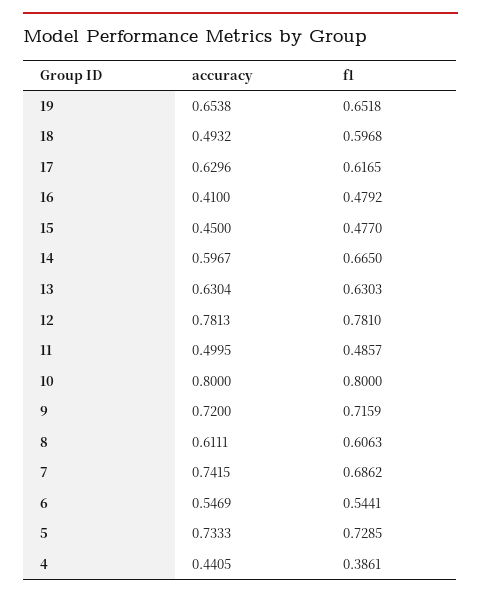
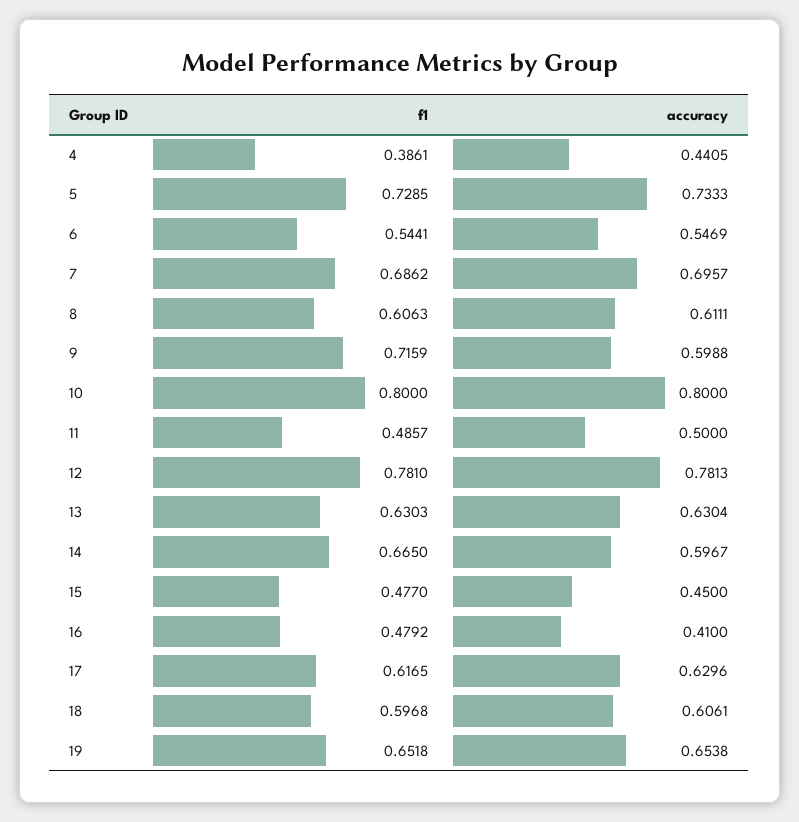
  {
    "accuracy": {
      "19": 0.6538,
-     "18": 0.4932,
+     "18": 0.6061,
      "17": 0.6296,
      "16": 0.41,
      "15": 0.45,
      "14": 0.5967,
      "13": 0.6304,
      "12": 0.7813,
-     "11": 0.4995,
+     "11": 0.5,
      "10": 0.8,
-     "9": 0.72,
+     "9": 0.5988,
      "8": 0.6111,
-     "7": 0.7415,
+     "7": 0.6957,
      "6": 0.5469,
      "5": 0.7333,
      "4": 0.4405
    },
    "f1": {
      "19": 0.6518,
      "18": 0.5968,
      "17": 0.6165,
      "16": 0.4792,
      "15": 0.477,
      "14": 0.665,
      "13": 0.6303,
      "12": 0.781,
      "11": 0.4857,
      "10": 0.8,
      "9": 0.7159,
      "8": 0.6063,
      "7": 0.6862,
      "6": 0.5441,
      "5": 0.7285,
      "4": 0.3861
    }
  }

